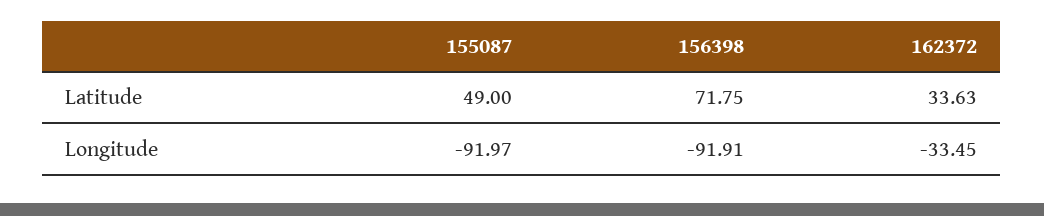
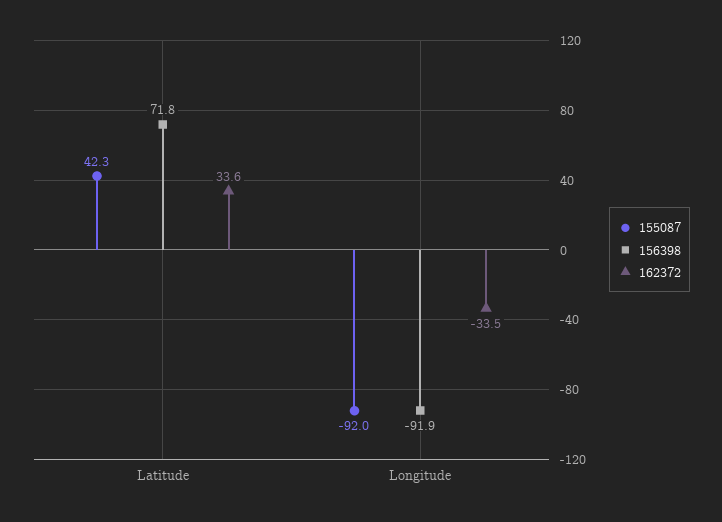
  {
    "155087": {
-     "Latitude": 49,
+     "Latitude": 42.3,
      "Longitude": -91.97
    },
    "156398": {
      "Latitude": 71.75,
      "Longitude": -91.91
    },
    "162372": {
      "Latitude": 33.63,
      "Longitude": -33.45
    }
  }

